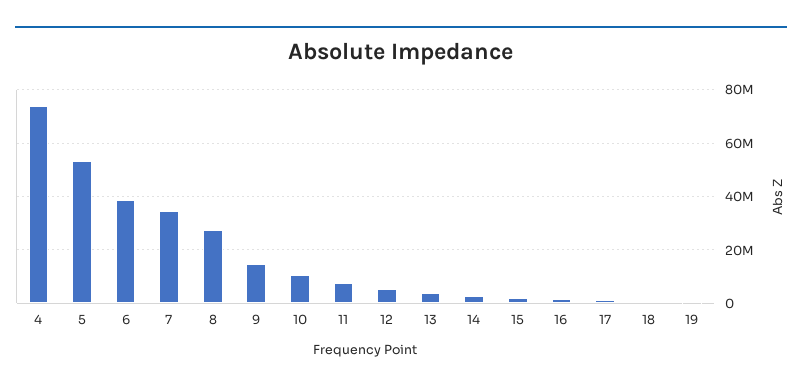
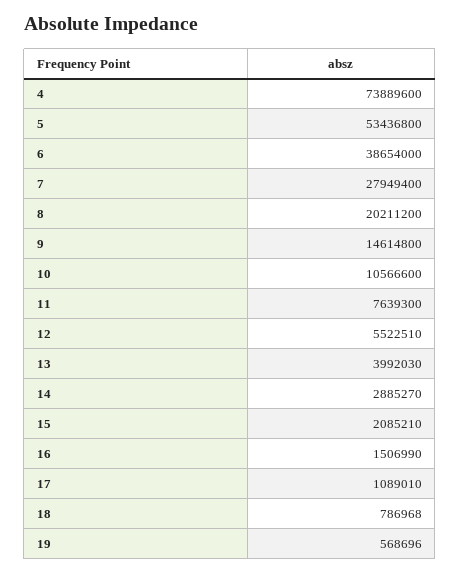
  {
    "4": 73889600,
    "5": 53436800,
    "6": 38654000,
-   "7": 35000000,
+   "7": 27949400,
-   "8": 27500000,
+   "8": 20211200,
    "9": 14614800,
    "10": 10566600,
    "11": 7639300,
    "12": 5522510,
    "13": 3992030,
    "14": 2885270,
    "15": 2085210,
    "16": 1506990,
    "17": 1089010,
    "18": 786968,
    "19": 568696
  }

